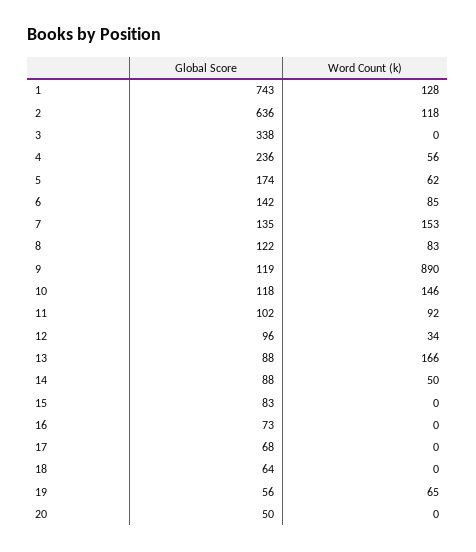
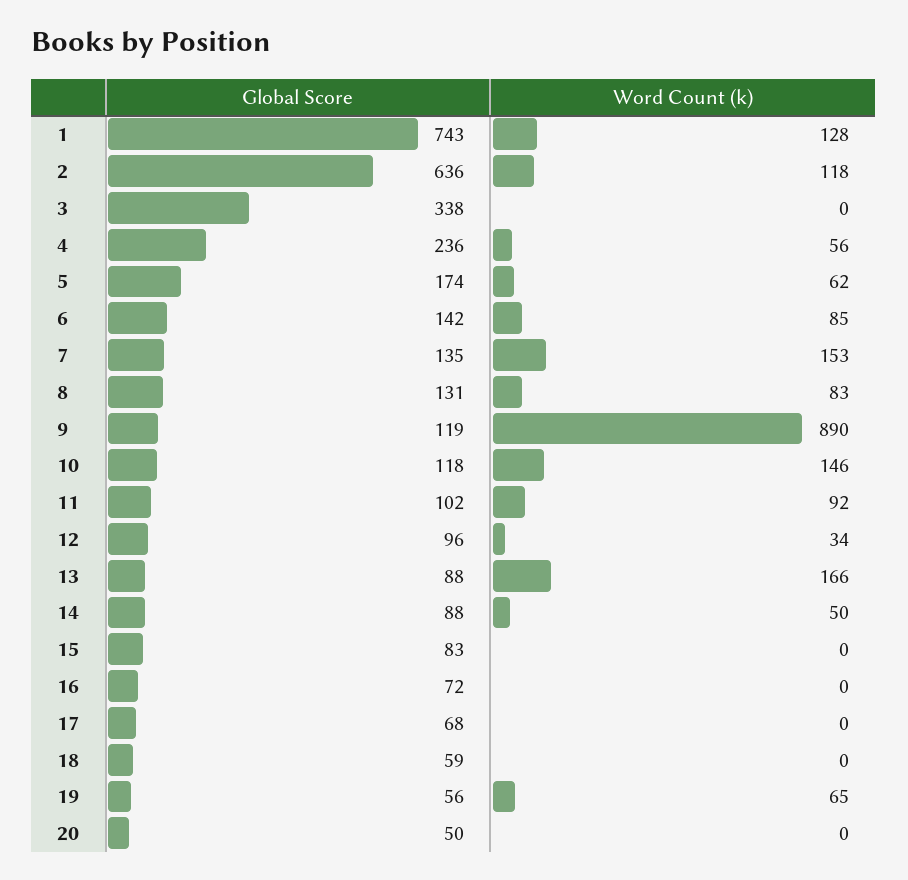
  {
    "Global Score": {
      "1": 743,
      "2": 636,
      "3": 338,
      "4": 236,
      "5": 174,
      "6": 142,
      "7": 135,
-     "8": 122,
+     "8": 131,
      "9": 119,
      "10": 118,
      "11": 102,
      "12": 96,
      "13": 88,
      "14": 88,
      "15": 83,
-     "16": 73,
+     "16": 72,
      "17": 68,
-     "18": 64,
+     "18": 59,
      "19": 56,
      "20": 50
    },
    "Word Count (k)": {
      "1": 128,
      "2": 118,
      "3": 0,
      "4": 56,
      "5": 62,
      "6": 85,
      "7": 153,
      "8": 83,
      "9": 890,
      "10": 146,
      "11": 92,
      "12": 34,
      "13": 166,
      "14": 50,
      "15": 0,
      "16": 0,
      "17": 0,
      "18": 0,
      "19": 65,
      "20": 0
    }
  }

